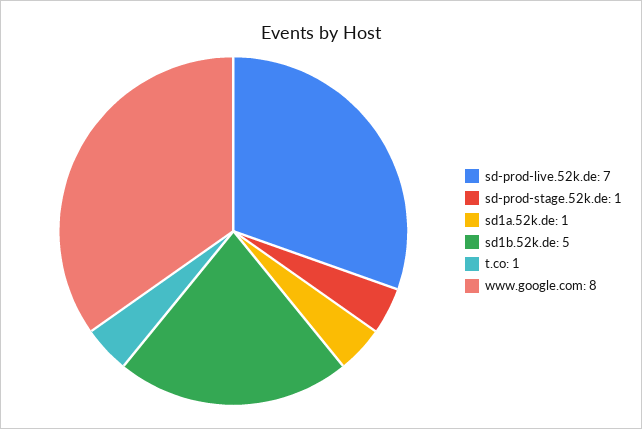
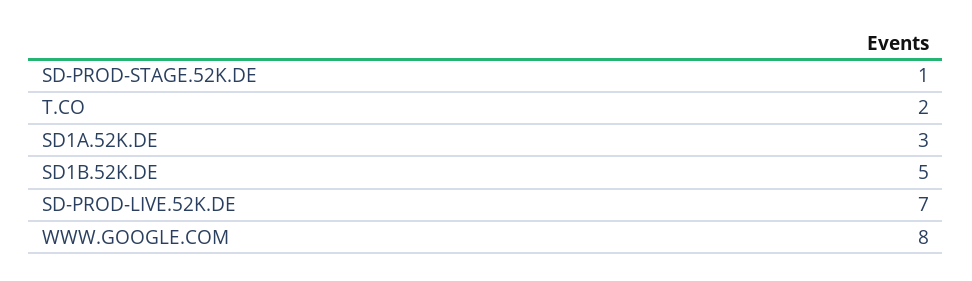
  {
    "sd-prod-live.52k.de": 7,
    "sd-prod-stage.52k.de": 1,
-   "sd1a.52k.de": 1,
+   "sd1a.52k.de": 3,
    "sd1b.52k.de": 5,
-   "t.co": 1,
+   "t.co": 2,
    "www.google.com": 8
  }

